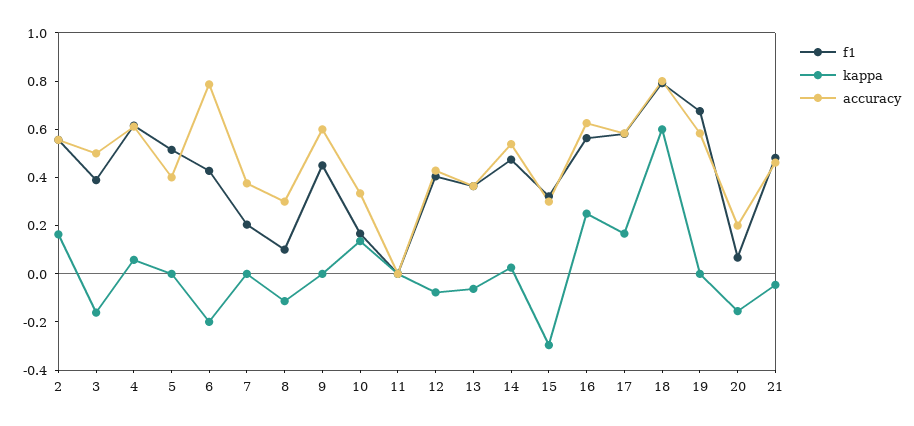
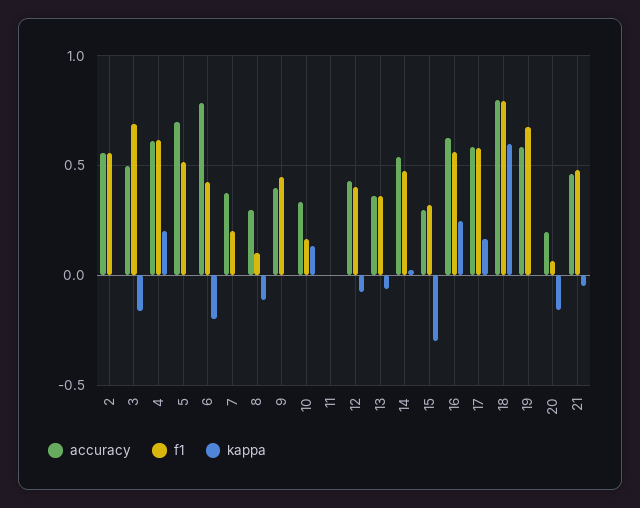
  {
    "f1": {
      "2": 0.55,
-     "3": 0.4,
+     "3": 0.7,
      "4": 0.6,
      "5": 0.5,
      "6": 0.45,
      "7": 0.2,
      "8": 0.1,
      "9": 0.45,
      "10": 0.15,
      "11": 0,
      "12": 0.4,
      "13": 0.35,
      "14": 0.45,
      "15": 0.3,
      "16": 0.55,
      "17": 0.6,
      "18": 0.8,
      "19": 0.7,
      "20": 0.05,
      "21": 0.5
    },
    "kappa": {
-     "2": 0.15,
+     "2": 0,
      "3": -0.15,
-     "4": 0.05,
+     "4": 0.2,
      "5": 0,
      "6": -0.2,
      "7": 0,
      "8": -0.1,
      "9": 0,
      "10": 0.15,
      "11": 0,
      "12": -0.1,
      "13": -0.05,
      "14": 0.05,
      "15": -0.3,
      "16": 0.25,
      "17": 0.15,
      "18": 0.6,
      "19": 0,
      "20": -0.15,
      "21": -0.05
    },
    "accuracy": {
      "2": 0.55,
      "3": 0.5,
      "4": 0.6,
-     "5": 0.4,
+     "5": 0.7,
      "6": 0.8,
      "7": 0.4,
      "8": 0.3,
-     "9": 0.6,
+     "9": 0.4,
      "10": 0.35,
      "11": 0,
      "12": 0.45,
      "13": 0.35,
      "14": 0.55,
      "15": 0.3,
      "16": 0.65,
      "17": 0.6,
      "18": 0.8,
      "19": 0.6,
      "20": 0.2,
      "21": 0.45
    }
  }

